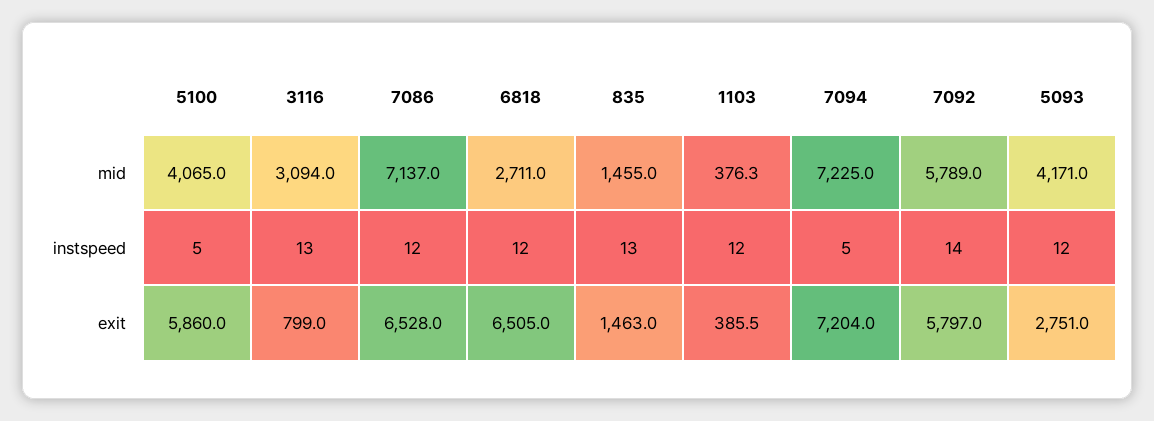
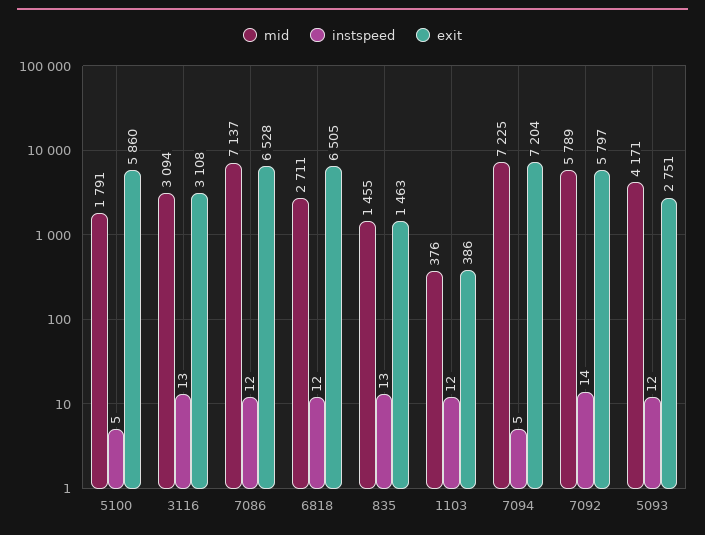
  {
    "mid": {
-     "5100": 4065,
+     "5100": 1791,
      "3116": 3094,
      "7086": 7137,
      "6818": 2711,
      "835": 1455,
      "1103": 376.3,
      "7094": 7225,
      "7092": 5789,
      "5093": 4171
    },
    "instspeed": {
      "5100": 5,
      "3116": 13,
      "7086": 12,
      "6818": 12,
      "835": 13,
      "1103": 12,
      "7094": 5,
      "7092": 14,
      "5093": 12
    },
    "exit": {
      "5100": 5860,
-     "3116": 799,
+     "3116": 3108,
      "7086": 6528,
      "6818": 6505,
      "835": 1463,
      "1103": 385.5,
      "7094": 7204,
      "7092": 5797,
      "5093": 2751
    }
  }

